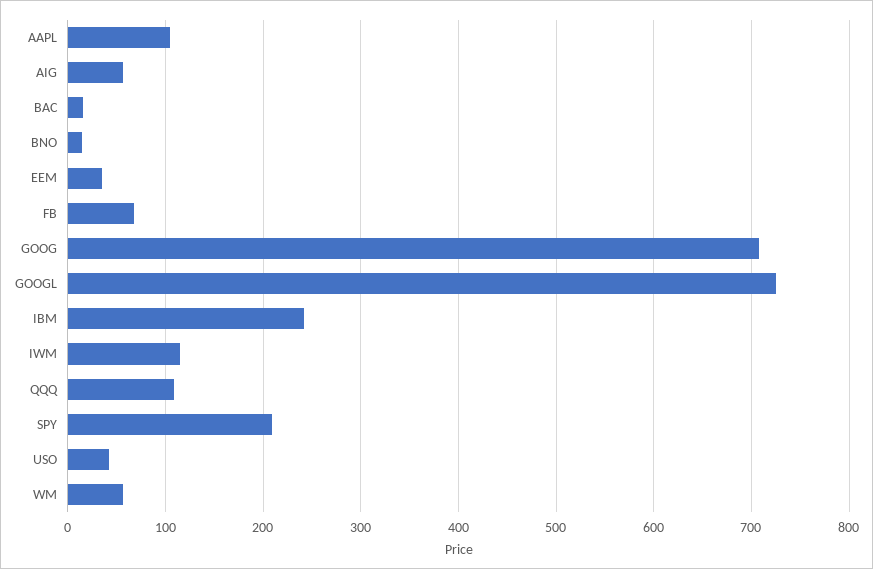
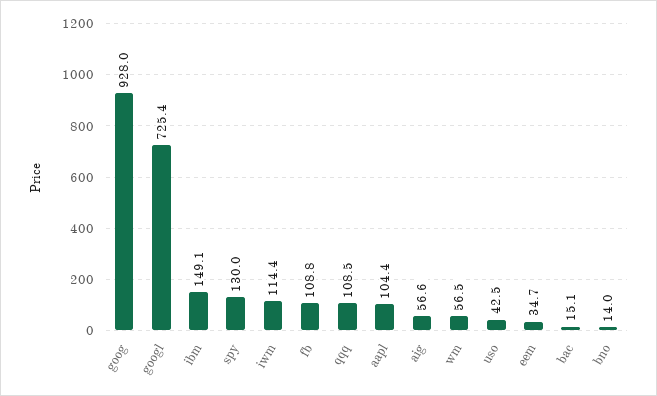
  {
    "AAPL": 104.4,
    "AIG": 56.6,
    "BAC": 15.1,
    "BNO": 14,
    "EEM": 34.7,
-   "FB": 70,
+   "FB": 108.8,
-   "GOOG": 710,
+   "GOOG": 928,
    "GOOGL": 725.4,
-   "IBM": 240,
+   "IBM": 149.1,
    "IWM": 114.4,
    "QQQ": 108.5,
-   "SPY": 210,
+   "SPY": 130,
    "USO": 42.5,
    "WM": 56.5
  }

